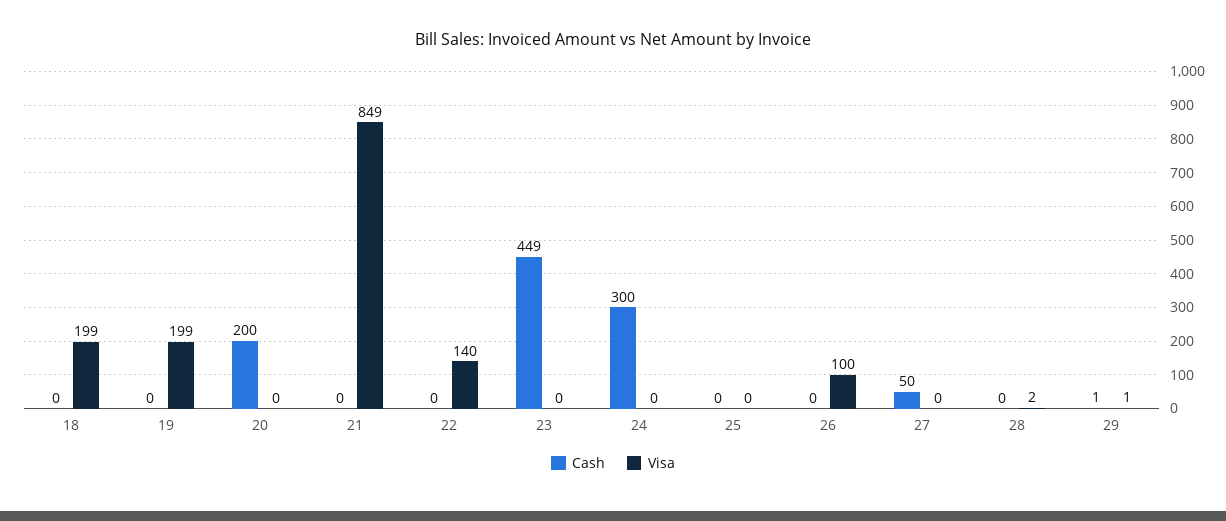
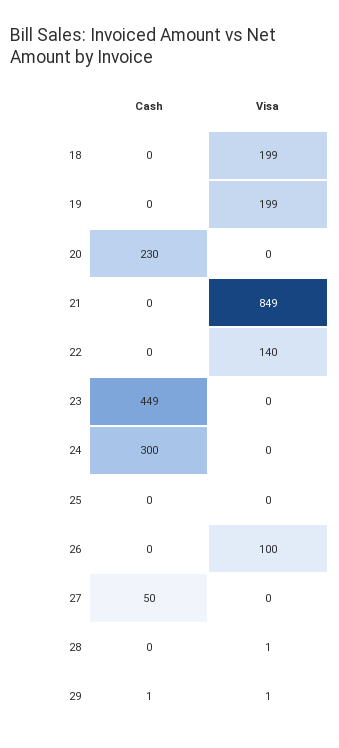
  {
    "Cash": {
      "18": 0,
      "19": 0,
-     "20": 200,
+     "20": 230,
      "21": 0,
      "22": 0,
      "23": 449,
      "24": 300,
      "25": 0,
      "26": 0,
      "27": 50,
      "28": 0,
      "29": 1
    },
    "Visa": {
      "18": 199,
      "19": 199,
      "20": 0,
      "21": 849,
      "22": 140,
      "23": 0,
      "24": 0,
      "25": 0,
      "26": 100,
      "27": 0,
-     "28": 2,
+     "28": 1,
      "29": 1
    }
  }

